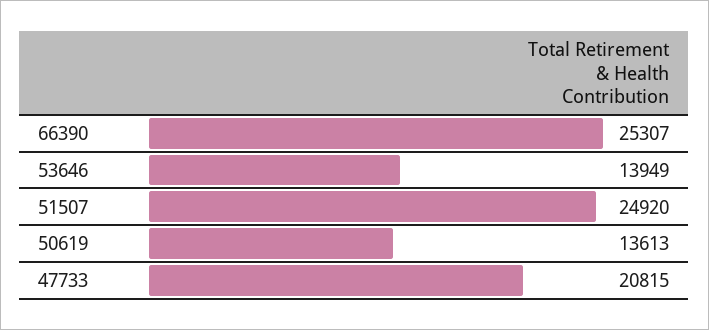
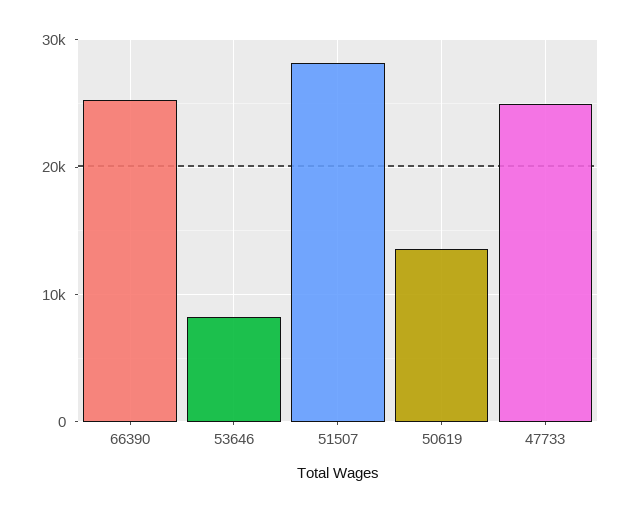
  {
    "66390": 25307,
-   "53646": 13949,
+   "53646": 8000,
-   "51507": 24920,
+   "51507": 28000,
    "50619": 13613,
-   "47733": 20815
+   "47733": 25000
  }

